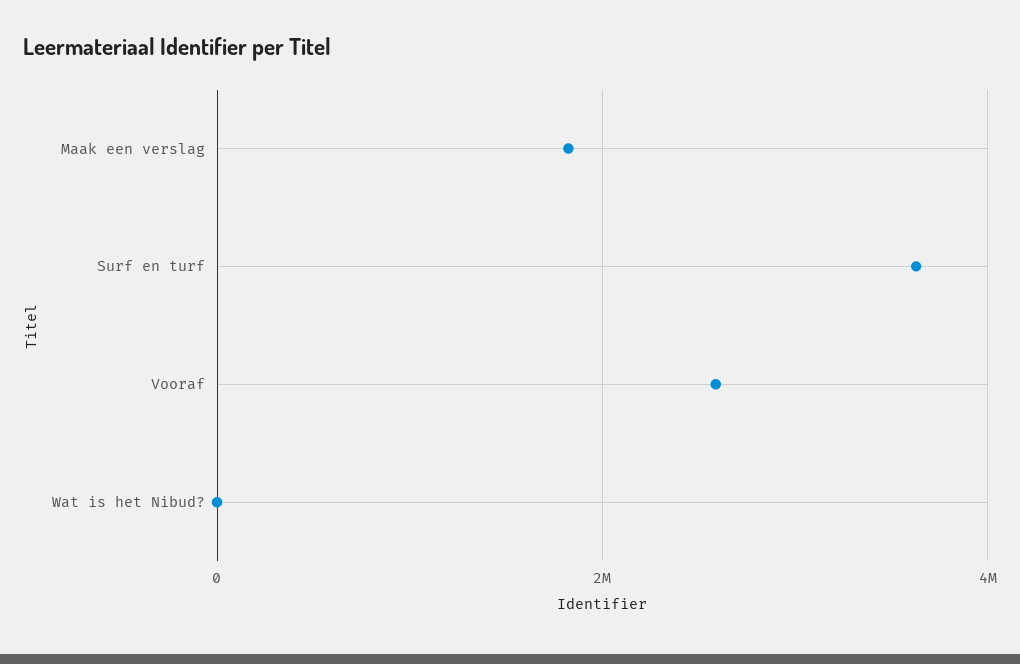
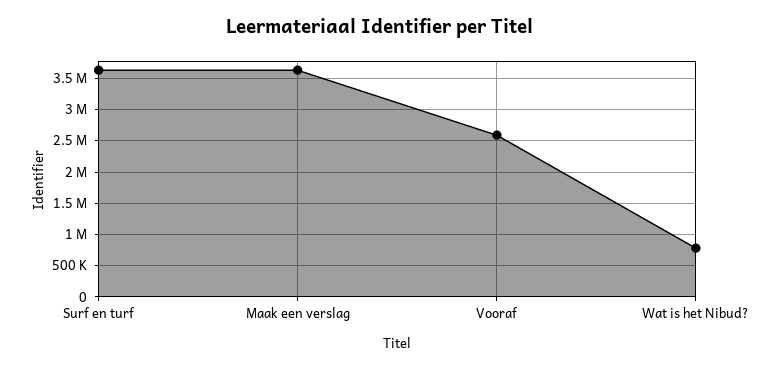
  {
-   "Maak een verslag": 1800000,
+   "Maak een verslag": 3600000,
    "Surf en turf": 3600000,
    "Vooraf": 2600000,
-   "Wat is het Nibud?": 0
+   "Wat is het Nibud?": 800000
  }

